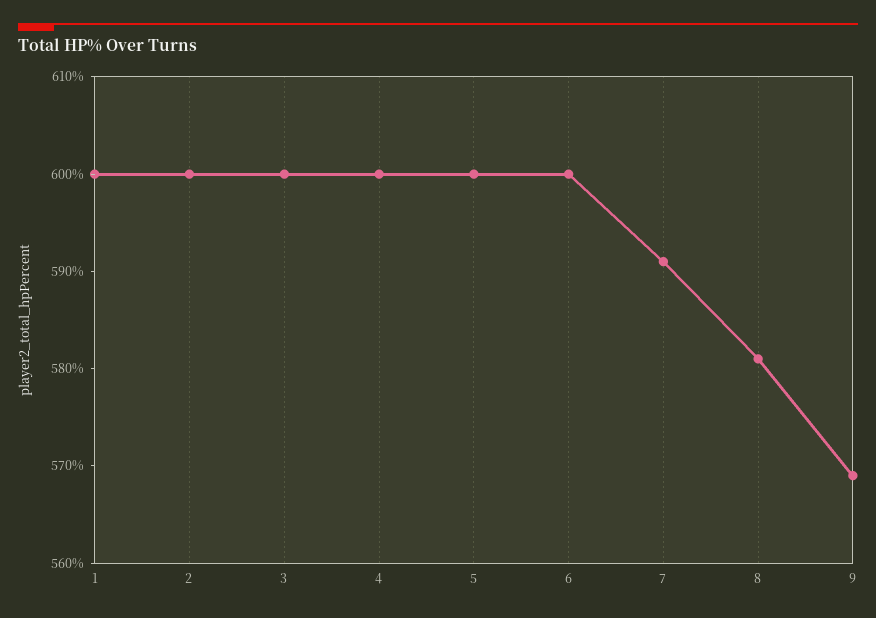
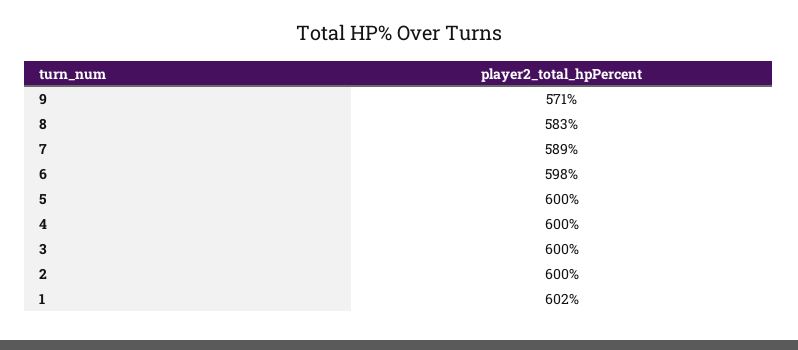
  {
-   "1": 600,
+   "1": 602,
    "2": 600,
    "3": 600,
    "4": 600,
    "5": 600,
-   "6": 600,
+   "6": 598,
-   "7": 591,
+   "7": 589,
-   "8": 581,
+   "8": 583,
-   "9": 569
+   "9": 571
  }

